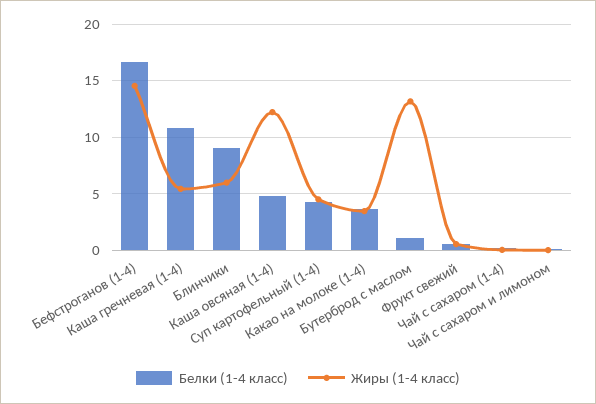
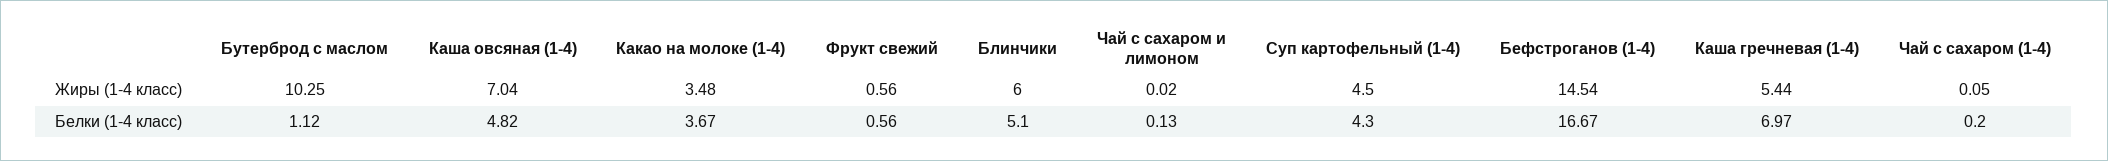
  {
    "Белки (1-4 класс)": {
      "Бефстроганов (1-4)": 16.67,
-     "Каша гречневая (1-4)": 11,
+     "Каша гречневая (1-4)": 6.97,
-     "Блинчики": 9,
+     "Блинчики": 5.1,
      "Каша овсяная (1-4)": 4.82,
      "Суп картофельный (1-4)": 4.3,
      "Какао на молоке (1-4)": 3.67,
      "Бутерброд с маслом": 1.12,
      "Фрукт свежий": 0.56,
      "Чай с сахаром (1-4)": 0.2,
      "Чай с сахаром и лимоном": 0.13
    },
    "Жиры (1-4 класс)": {
      "Бефстроганов (1-4)": 14.54,
      "Каша гречневая (1-4)": 5.44,
      "Блинчики": 6,
-     "Каша овсяная (1-4)": 12,
+     "Каша овсяная (1-4)": 7.04,
      "Суп картофельный (1-4)": 4.5,
      "Какао на молоке (1-4)": 3.48,
-     "Бутерброд с маслом": 13,
+     "Бутерброд с маслом": 10.25,
      "Фрукт свежий": 0.56,
      "Чай с сахаром (1-4)": 0.05,
      "Чай с сахаром и лимоном": 0.02
    }
  }

